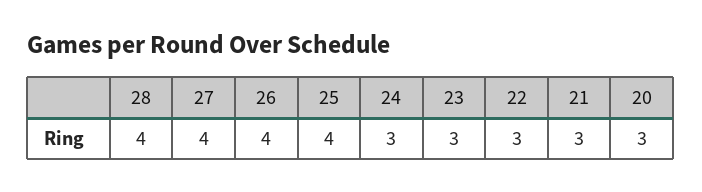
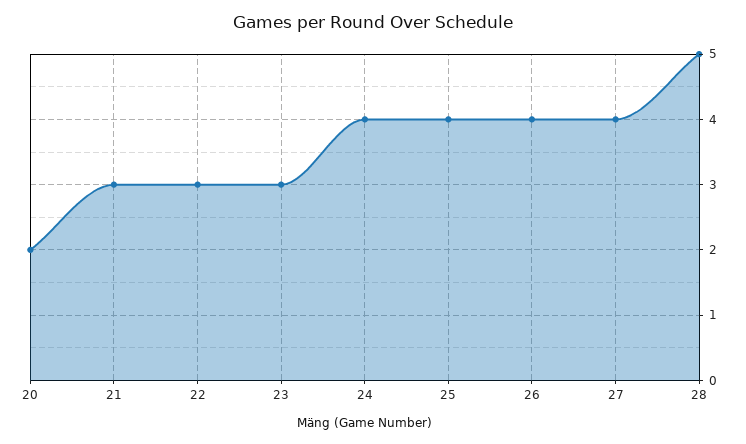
  {
-   "28": 4,
+   "28": 5,
    "27": 4,
    "26": 4,
    "25": 4,
-   "24": 3,
+   "24": 4,
    "23": 3,
    "22": 3,
    "21": 3,
-   "20": 3
+   "20": 2
  }

